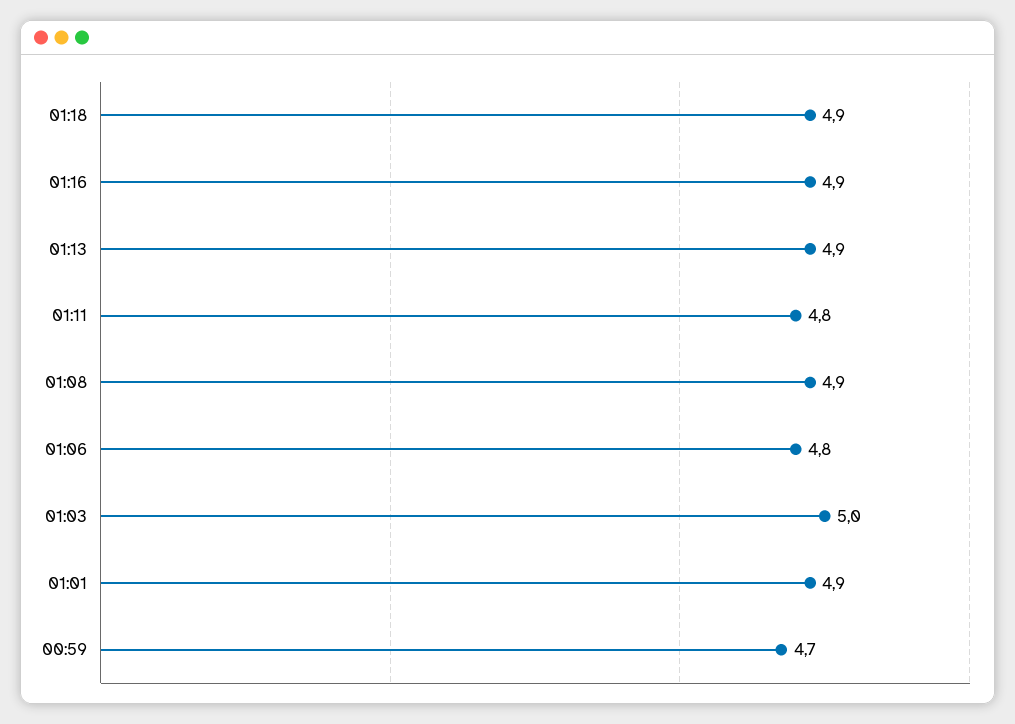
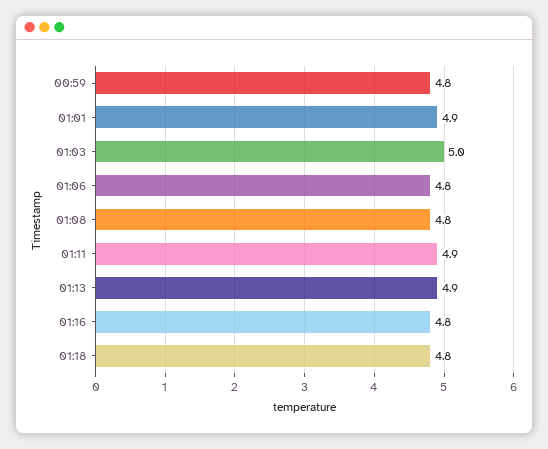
  {
-   "01:18": 4.9,
+   "01:18": 4.8,
-   "01:16": 4.9,
+   "01:16": 4.8,
    "01:13": 4.9,
-   "01:11": 4.8,
+   "01:11": 4.9,
-   "01:08": 4.9,
+   "01:08": 4.8,
    "01:06": 4.8,
    "01:03": 5,
    "01:01": 4.9,
-   "00:59": 4.7
+   "00:59": 4.8
  }

